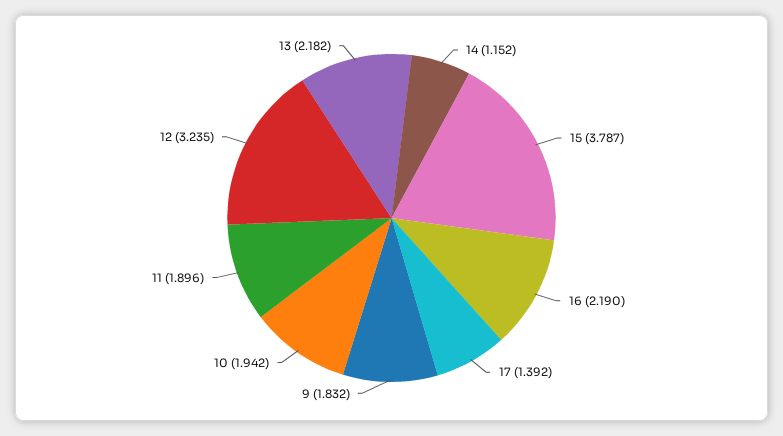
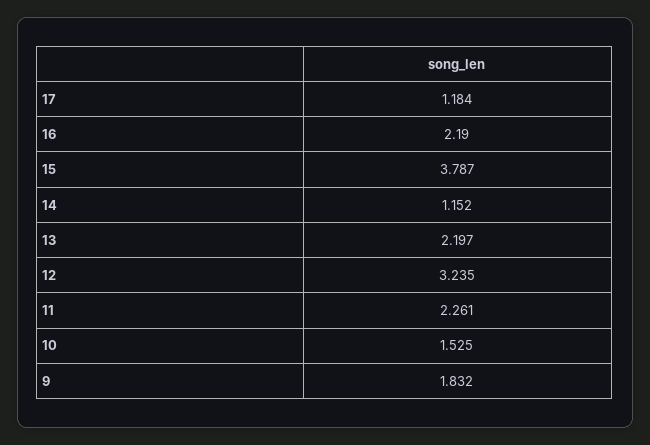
  {
    "14": 1.152,
    "15": 3.787,
    "16": 2.19,
-   "17": 1.392,
+   "17": 1.184,
    "9": 1.832,
-   "10": 1.942,
+   "10": 1.525,
-   "11": 1.896,
+   "11": 2.261,
    "12": 3.235,
-   "13": 2.182
+   "13": 2.197
  }

